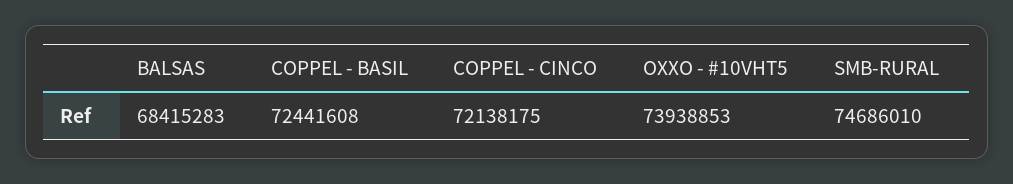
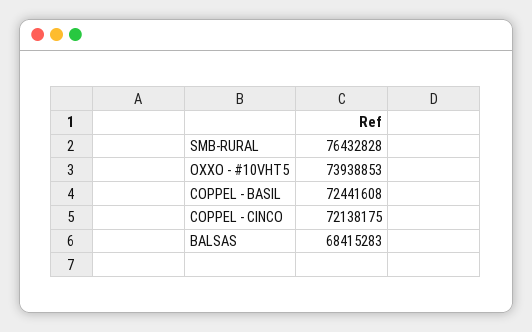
  {
    "BALSAS": 68415283,
    "COPPEL - BASIL": 72441608,
    "COPPEL - CINCO": 72138175,
    "OXXO - #10VHT5": 73938853,
-   "SMB-RURAL": 74686010
+   "SMB-RURAL": 76432828
  }

